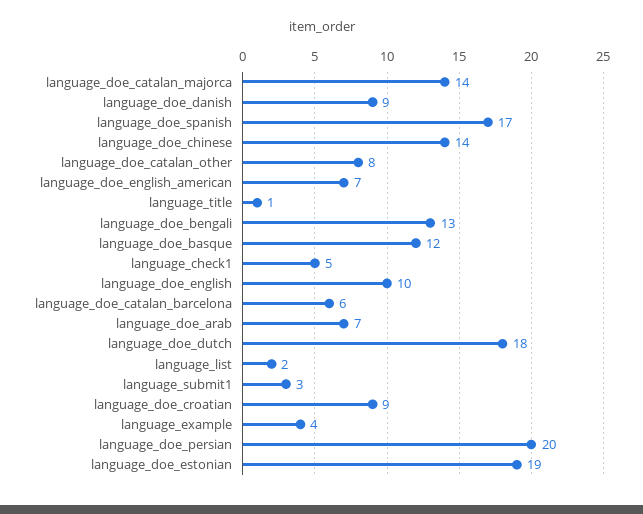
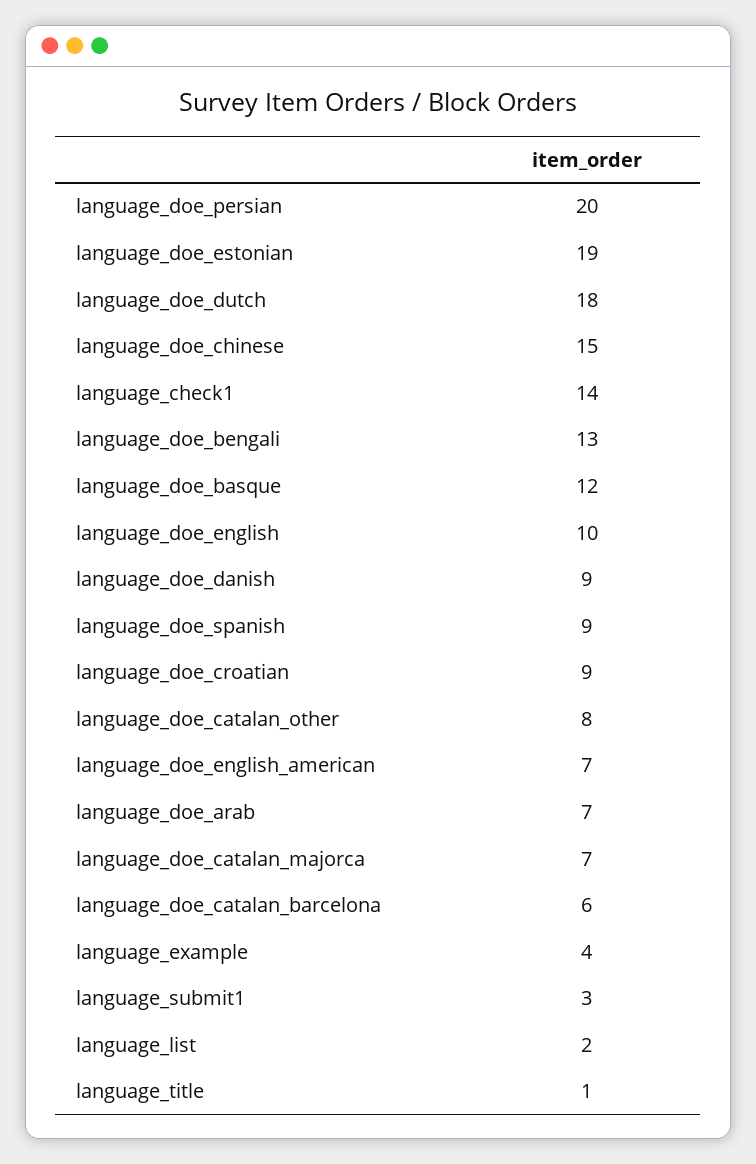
  {
-   "language_doe_catalan_majorca": 14,
+   "language_doe_catalan_majorca": 7,
    "language_doe_danish": 9,
-   "language_doe_spanish": 17,
+   "language_doe_spanish": 9,
-   "language_doe_chinese": 14,
+   "language_doe_chinese": 15,
    "language_doe_catalan_other": 8,
    "language_doe_english_american": 7,
    "language_title": 1,
    "language_doe_bengali": 13,
    "language_doe_basque": 12,
-   "language_check1": 5,
+   "language_check1": 14,
    "language_doe_english": 10,
    "language_doe_catalan_barcelona": 6,
    "language_doe_arab": 7,
    "language_doe_dutch": 18,
    "language_list": 2,
    "language_submit1": 3,
    "language_doe_croatian": 9,
    "language_example": 4,
    "language_doe_persian": 20,
    "language_doe_estonian": 19
  }

